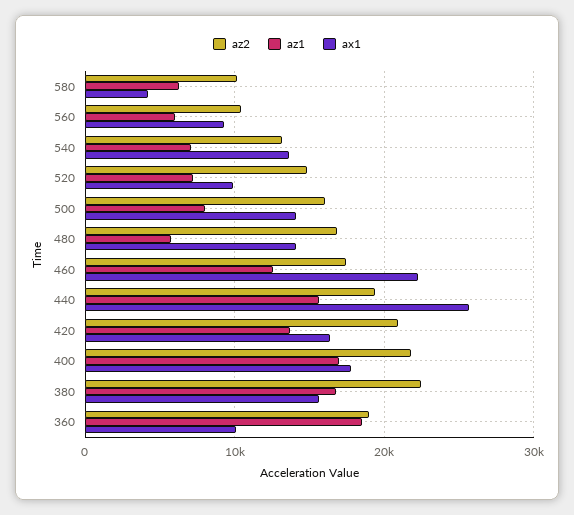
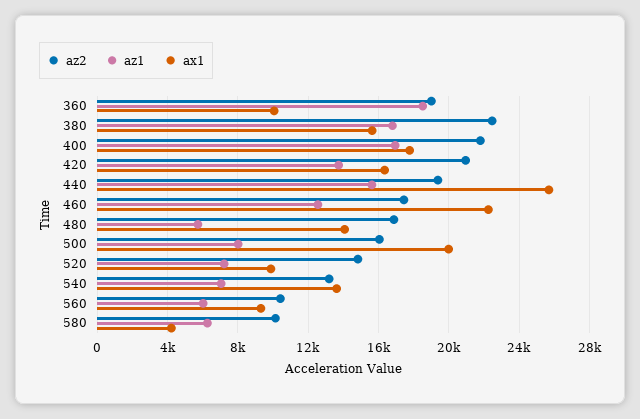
  {
    "az2": {
      "580": 10000,
      "560": 10500,
      "540": 13000,
      "520": 15000,
      "500": 16000,
      "480": 17000,
      "460": 17500,
      "440": 19500,
      "420": 21000,
      "400": 22000,
      "380": 22500,
      "360": 19000
    },
    "az1": {
      "580": 6500,
      "560": 6000,
      "540": 7000,
      "520": 7000,
      "500": 8000,
      "480": 5500,
      "460": 12500,
      "440": 15500,
      "420": 13500,
      "400": 17000,
      "380": 17000,
      "360": 18500
    },
    "ax1": {
      "580": 4000,
      "560": 9500,
      "540": 13500,
      "520": 10000,
-     "500": 14000,
+     "500": 20000,
      "480": 14000,
      "460": 22000,
      "440": 25500,
      "420": 16500,
      "400": 18000,
      "380": 15500,
      "360": 10000
    }
  }

